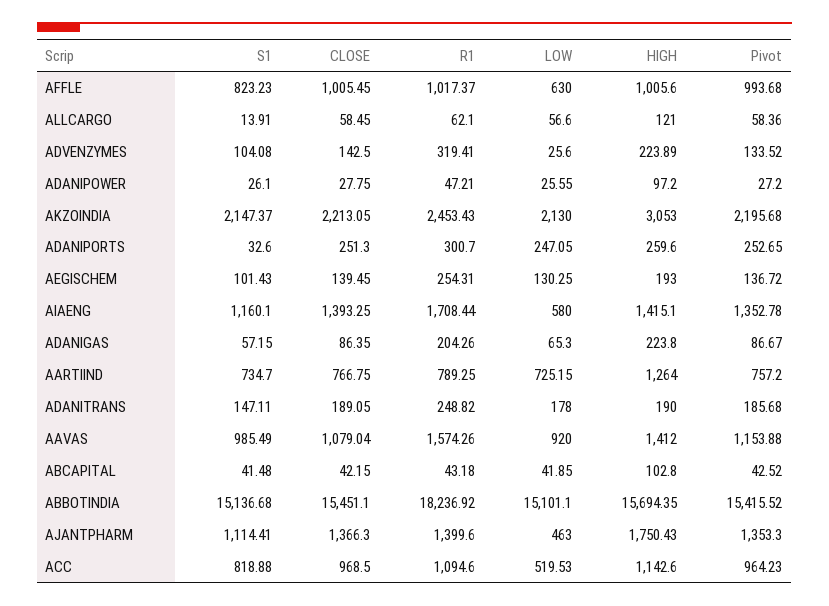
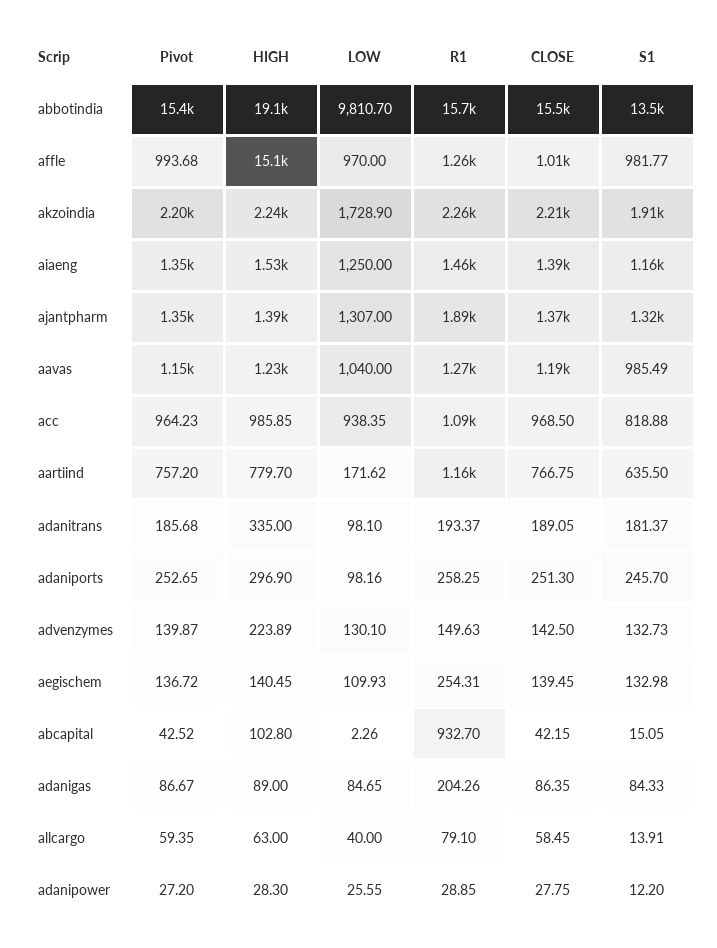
  {
    "S1": {
-     "AFFLE": 823.23,
+     "AFFLE": 981.77,
      "ALLCARGO": 13.91,
-     "ADVENZYMES": 104.08,
+     "ADVENZYMES": 132.73,
-     "ADANIPOWER": 26.1,
+     "ADANIPOWER": 12.2,
-     "AKZOINDIA": 2147.37,
+     "AKZOINDIA": 1910,
-     "ADANIPORTS": 32.6,
+     "ADANIPORTS": 245.7,
-     "AEGISCHEM": 101.43,
+     "AEGISCHEM": 132.98,
      "AIAENG": 1160.1,
-     "ADANIGAS": 57.15,
+     "ADANIGAS": 84.33,
-     "AARTIIND": 734.7,
+     "AARTIIND": 635.5,
-     "ADANITRANS": 147.11,
+     "ADANITRANS": 181.37,
      "AAVAS": 985.49,
-     "ABCAPITAL": 41.48,
+     "ABCAPITAL": 15.05,
-     "ABBOTINDIA": 15136.68,
+     "ABBOTINDIA": 13500,
-     "AJANTPHARM": 1114.41,
+     "AJANTPHARM": 1320,
      "ACC": 818.88
    },
    "CLOSE": {
      "AFFLE": 1005.45,
      "ALLCARGO": 58.45,
      "ADVENZYMES": 142.5,
      "ADANIPOWER": 27.75,
      "AKZOINDIA": 2213.05,
      "ADANIPORTS": 251.3,
      "AEGISCHEM": 139.45,
      "AIAENG": 1393.25,
      "ADANIGAS": 86.35,
      "AARTIIND": 766.75,
      "ADANITRANS": 189.05,
-     "AAVAS": 1079.04,
+     "AAVAS": 1190,
      "ABCAPITAL": 42.15,
      "ABBOTINDIA": 15451.1,
      "AJANTPHARM": 1366.3,
      "ACC": 968.5
    },
    "R1": {
-     "AFFLE": 1017.37,
+     "AFFLE": 1260,
-     "ALLCARGO": 62.1,
+     "ALLCARGO": 79.1,
-     "ADVENZYMES": 319.41,
+     "ADVENZYMES": 149.63,
-     "ADANIPOWER": 47.21,
+     "ADANIPOWER": 28.85,
-     "AKZOINDIA": 2453.43,
+     "AKZOINDIA": 2260,
-     "ADANIPORTS": 300.7,
+     "ADANIPORTS": 258.25,
      "AEGISCHEM": 254.31,
-     "AIAENG": 1708.44,
+     "AIAENG": 1460,
      "ADANIGAS": 204.26,
-     "AARTIIND": 789.25,
+     "AARTIIND": 1160,
-     "ADANITRANS": 248.82,
+     "ADANITRANS": 193.37,
-     "AAVAS": 1574.26,
+     "AAVAS": 1270,
-     "ABCAPITAL": 43.18,
+     "ABCAPITAL": 932.7,
-     "ABBOTINDIA": 18236.92,
+     "ABBOTINDIA": 15700,
-     "AJANTPHARM": 1399.6,
+     "AJANTPHARM": 1890,
      "ACC": 1094.6
    },
    "LOW": {
-     "AFFLE": 630,
+     "AFFLE": 970,
-     "ALLCARGO": 56.6,
+     "ALLCARGO": 40,
-     "ADVENZYMES": 25.6,
+     "ADVENZYMES": 130.1,
      "ADANIPOWER": 25.55,
-     "AKZOINDIA": 2130,
+     "AKZOINDIA": 1728.9,
-     "ADANIPORTS": 247.05,
+     "ADANIPORTS": 98.16,
-     "AEGISCHEM": 130.25,
+     "AEGISCHEM": 109.93,
-     "AIAENG": 580,
+     "AIAENG": 1250,
-     "ADANIGAS": 65.3,
+     "ADANIGAS": 84.65,
-     "AARTIIND": 725.15,
+     "AARTIIND": 171.62,
-     "ADANITRANS": 178,
+     "ADANITRANS": 98.1,
-     "AAVAS": 920,
+     "AAVAS": 1040,
-     "ABCAPITAL": 41.85,
+     "ABCAPITAL": 2.26,
-     "ABBOTINDIA": 15101.1,
+     "ABBOTINDIA": 9810.7,
-     "AJANTPHARM": 463,
+     "AJANTPHARM": 1307,
-     "ACC": 519.53
+     "ACC": 938.35
    },
    "HIGH": {
-     "AFFLE": 1005.6,
+     "AFFLE": 15100,
-     "ALLCARGO": 121,
+     "ALLCARGO": 63,
      "ADVENZYMES": 223.89,
-     "ADANIPOWER": 97.2,
+     "ADANIPOWER": 28.3,
-     "AKZOINDIA": 3053,
+     "AKZOINDIA": 2240,
-     "ADANIPORTS": 259.6,
+     "ADANIPORTS": 296.9,
-     "AEGISCHEM": 193,
+     "AEGISCHEM": 140.45,
-     "AIAENG": 1415.1,
+     "AIAENG": 1530,
-     "ADANIGAS": 223.8,
+     "ADANIGAS": 89,
-     "AARTIIND": 1264,
+     "AARTIIND": 779.7,
-     "ADANITRANS": 190,
+     "ADANITRANS": 335,
-     "AAVAS": 1412,
+     "AAVAS": 1230,
      "ABCAPITAL": 102.8,
-     "ABBOTINDIA": 15694.35,
+     "ABBOTINDIA": 19100,
-     "AJANTPHARM": 1750.43,
+     "AJANTPHARM": 1390,
-     "ACC": 1142.6
+     "ACC": 985.85
    },
    "Pivot": {
      "AFFLE": 993.68,
-     "ALLCARGO": 58.36,
+     "ALLCARGO": 59.35,
-     "ADVENZYMES": 133.52,
+     "ADVENZYMES": 139.87,
      "ADANIPOWER": 27.2,
      "AKZOINDIA": 2195.68,
      "ADANIPORTS": 252.65,
      "AEGISCHEM": 136.72,
      "AIAENG": 1352.78,
      "ADANIGAS": 86.67,
      "AARTIIND": 757.2,
      "ADANITRANS": 185.68,
      "AAVAS": 1153.88,
      "ABCAPITAL": 42.52,
      "ABBOTINDIA": 15415.52,
      "AJANTPHARM": 1353.3,
      "ACC": 964.23
    }
  }

